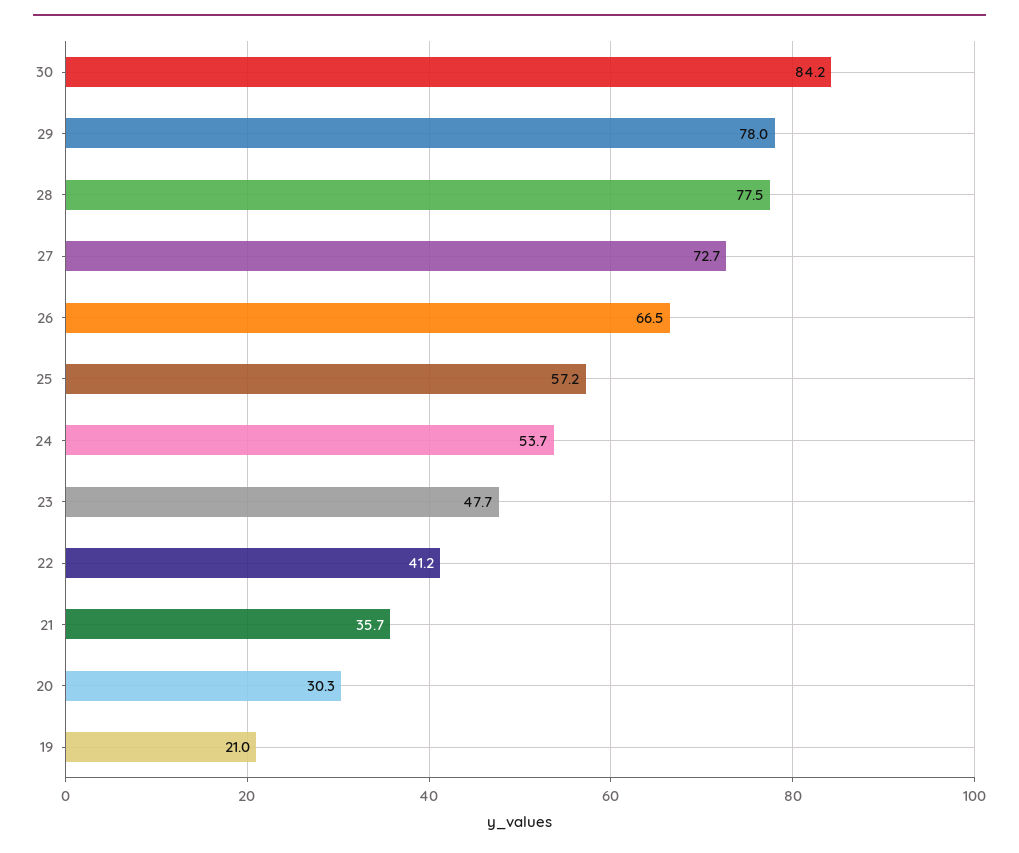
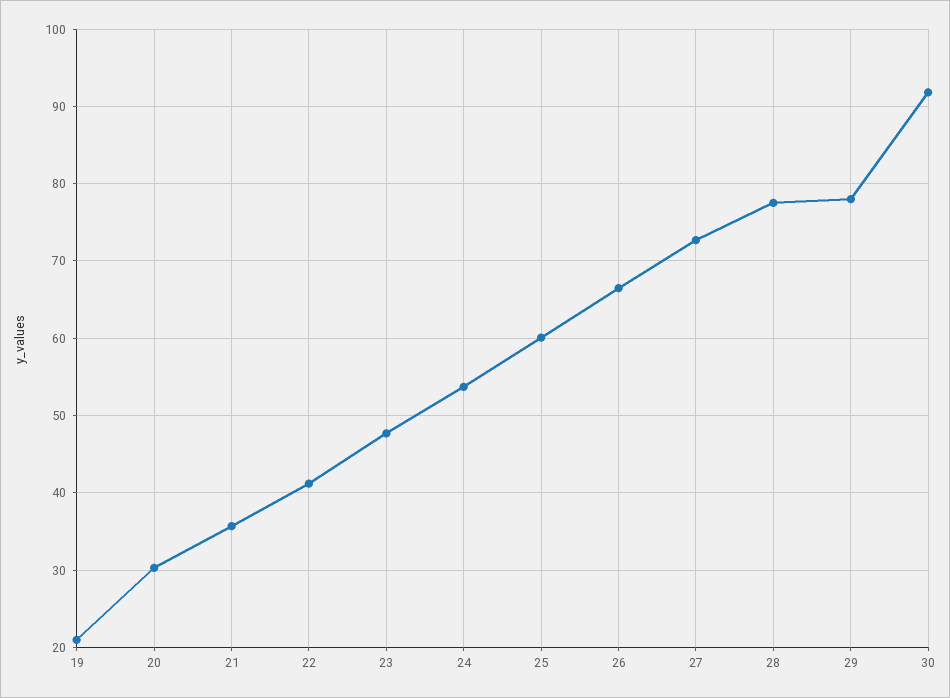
  {
-   "30": 84.2,
+   "30": 92,
    "29": 78,
    "28": 77.5,
    "27": 72.7,
    "26": 66.5,
-   "25": 57.2,
+   "25": 60,
    "24": 53.7,
    "23": 47.7,
    "22": 41.2,
    "21": 35.7,
    "20": 30.3,
    "19": 21
  }

